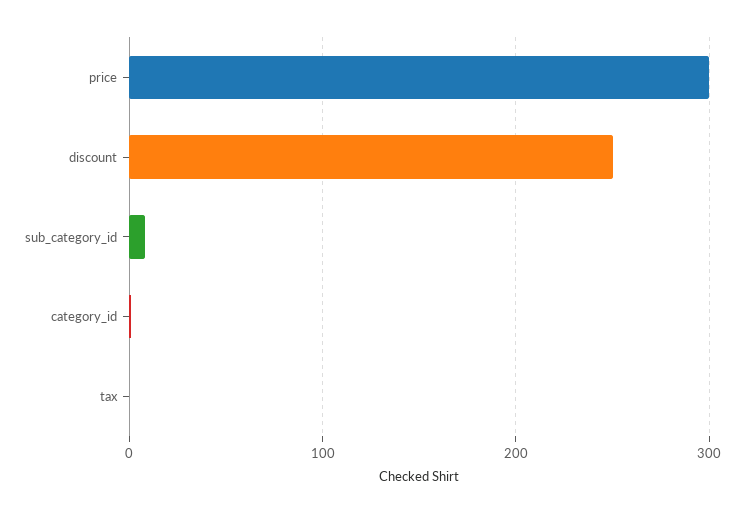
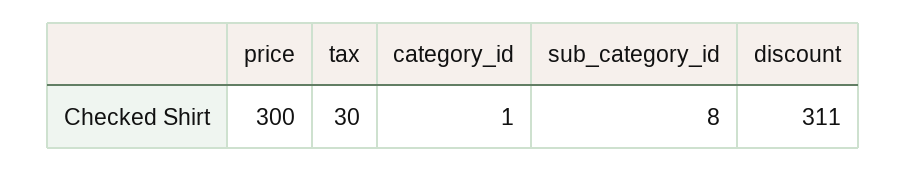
  {
    "price": 300,
-   "discount": 250,
+   "discount": 311,
    "sub_category_id": 8,
    "category_id": 1,
-   "tax": 0
+   "tax": 30
  }

